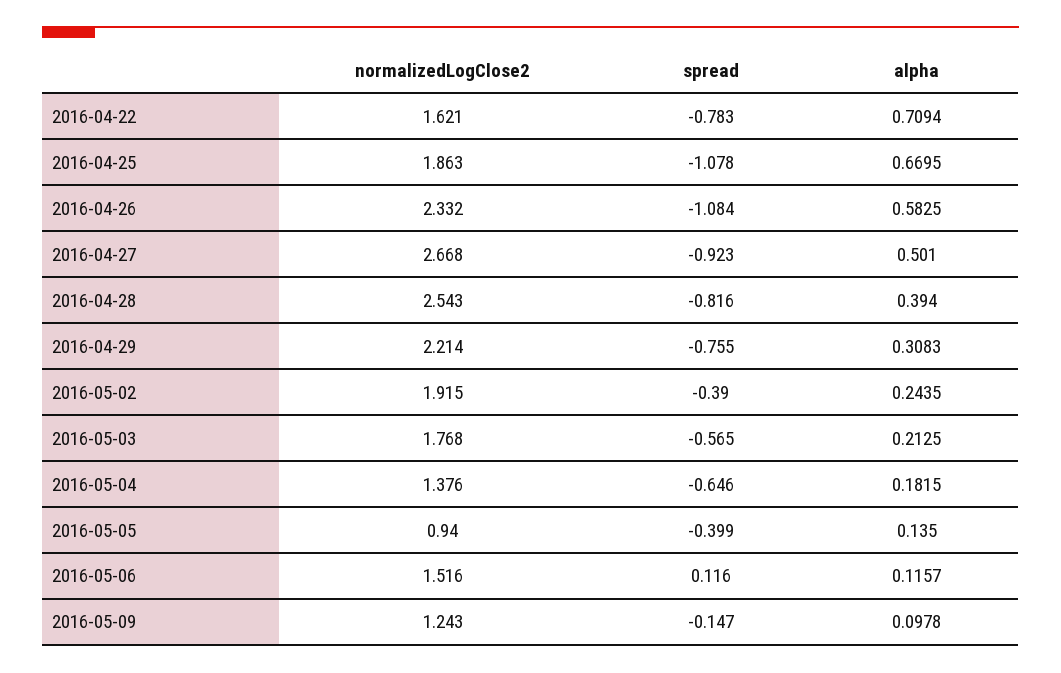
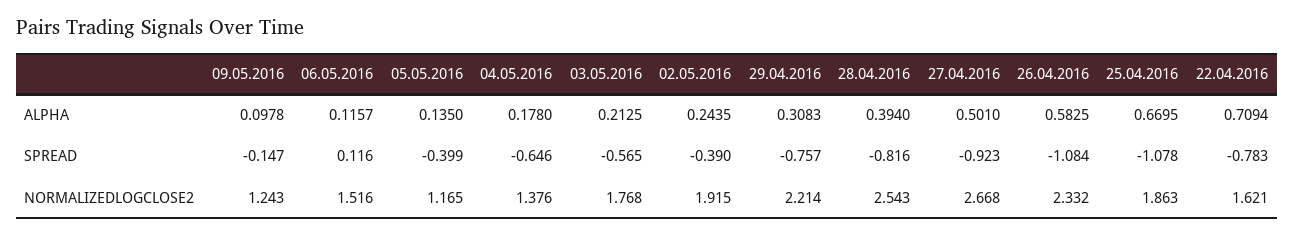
  {
    "normalizedLogClose2": {
      "2016-04-22": 1.621,
      "2016-04-25": 1.863,
      "2016-04-26": 2.332,
      "2016-04-27": 2.668,
      "2016-04-28": 2.543,
      "2016-04-29": 2.214,
      "2016-05-02": 1.915,
      "2016-05-03": 1.768,
      "2016-05-04": 1.376,
-     "2016-05-05": 0.94,
+     "2016-05-05": 1.165,
      "2016-05-06": 1.516,
      "2016-05-09": 1.243
    },
    "spread": {
      "2016-04-22": -0.783,
      "2016-04-25": -1.078,
      "2016-04-26": -1.084,
      "2016-04-27": -0.923,
      "2016-04-28": -0.816,
-     "2016-04-29": -0.755,
+     "2016-04-29": -0.757,
      "2016-05-02": -0.39,
      "2016-05-03": -0.565,
      "2016-05-04": -0.646,
      "2016-05-05": -0.399,
      "2016-05-06": 0.116,
      "2016-05-09": -0.147
    },
    "alpha": {
      "2016-04-22": 0.7094,
      "2016-04-25": 0.6695,
      "2016-04-26": 0.5825,
      "2016-04-27": 0.501,
      "2016-04-28": 0.394,
      "2016-04-29": 0.3083,
      "2016-05-02": 0.2435,
      "2016-05-03": 0.2125,
-     "2016-05-04": 0.1815,
+     "2016-05-04": 0.178,
      "2016-05-05": 0.135,
      "2016-05-06": 0.1157,
      "2016-05-09": 0.0978
    }
  }

